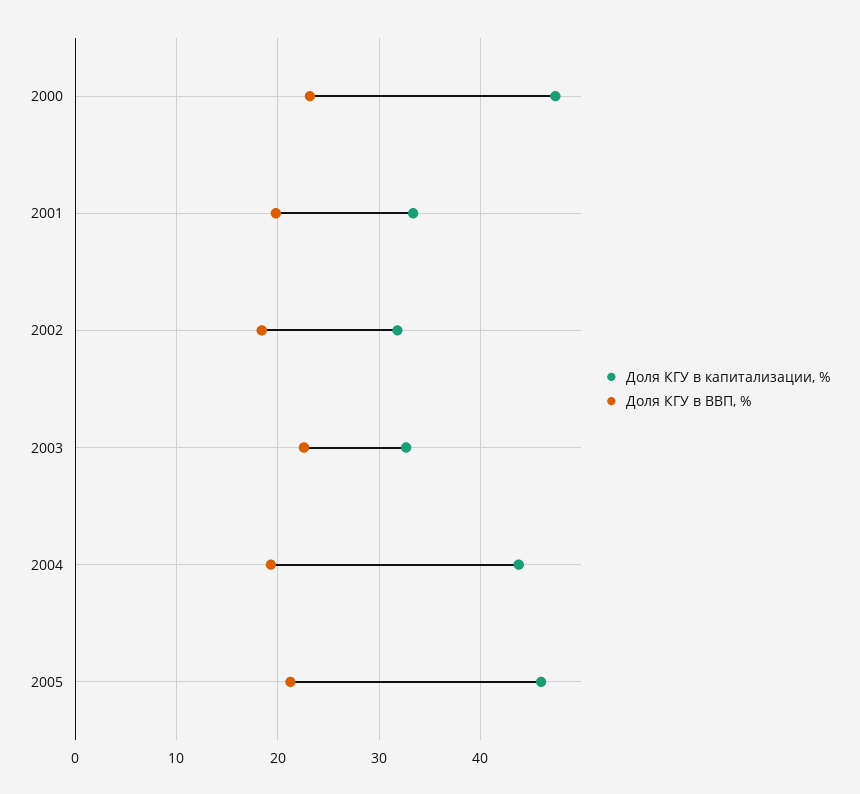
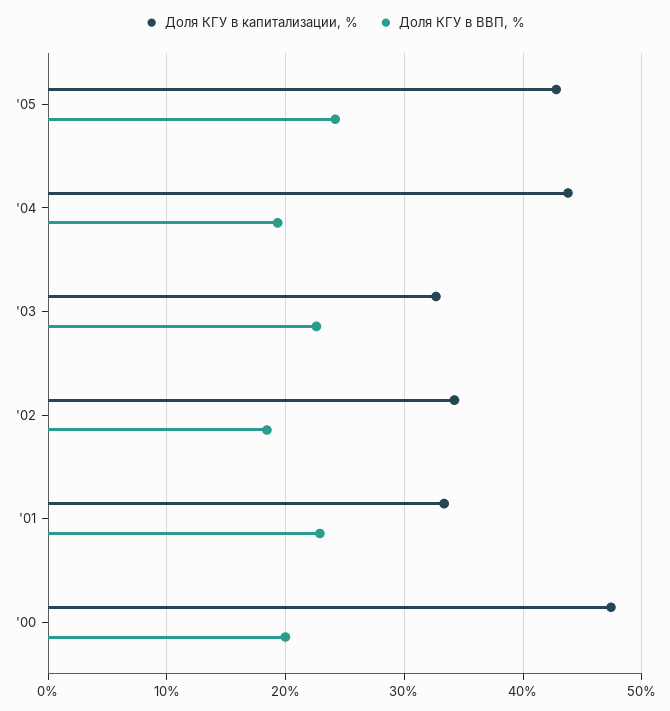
  {
    "Доля КГУ в капитализации, %": {
      "2000": 47,
      "2001": 33,
-     "2002": 32,
+     "2002": 34,
      "2003": 33,
      "2004": 44,
-     "2005": 46
+     "2005": 43
    },
    "Доля КГУ в ВВП, %": {
-     "2000": 23,
+     "2000": 20,
-     "2001": 20,
+     "2001": 23,
      "2002": 18,
      "2003": 23,
      "2004": 19,
-     "2005": 21
+     "2005": 24
    }
  }

